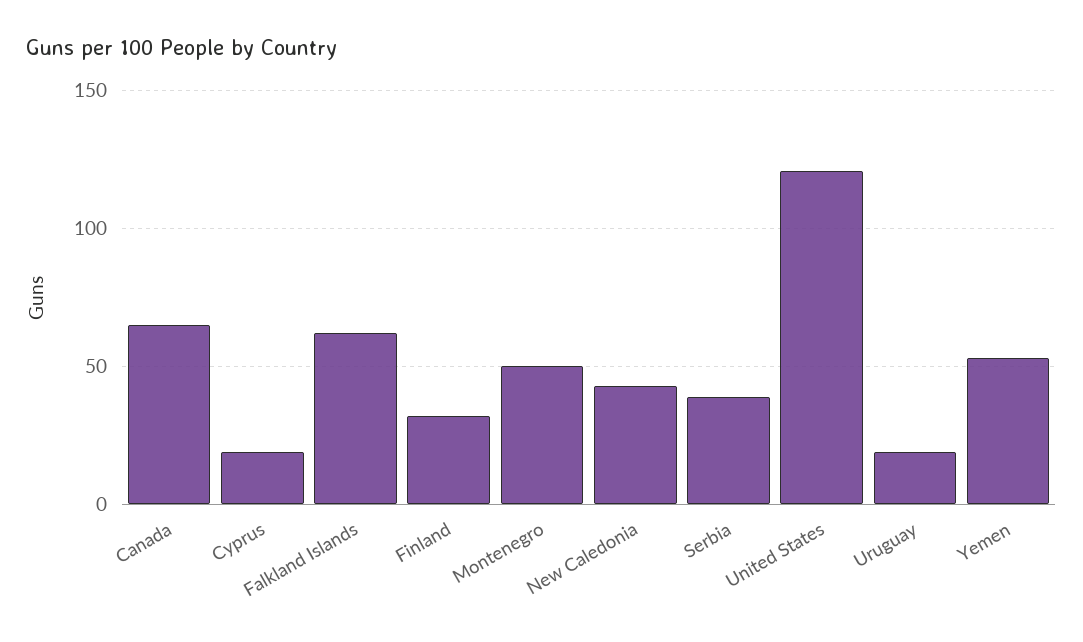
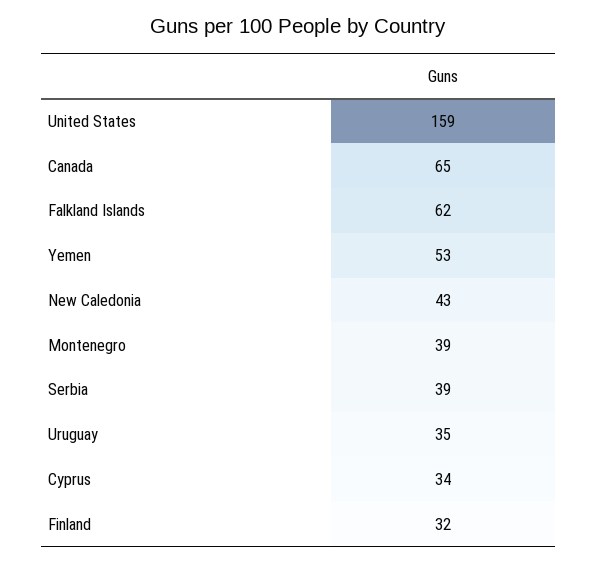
  {
    "Canada": 65,
-   "Cyprus": 20,
+   "Cyprus": 34,
    "Falkland Islands": 62,
    "Finland": 32,
-   "Montenegro": 50,
+   "Montenegro": 39,
    "New Caledonia": 43,
    "Serbia": 39,
-   "United States": 120,
+   "United States": 159,
-   "Uruguay": 20,
+   "Uruguay": 35,
    "Yemen": 53
  }

